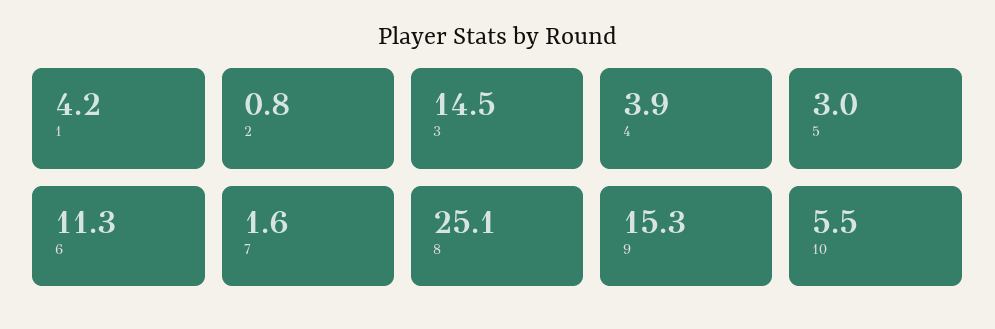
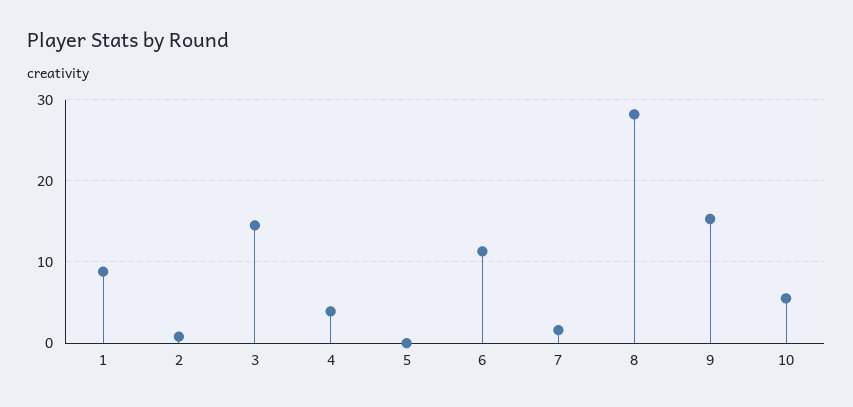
  {
-   "1": 4.2,
+   "1": 9,
    "2": 0.8,
    "3": 14.5,
    "4": 3.9,
-   "5": 3,
+   "5": 0,
    "6": 11.3,
    "7": 1.6,
-   "8": 25.1,
+   "8": 28,
    "9": 15.3,
    "10": 5.5
  }

